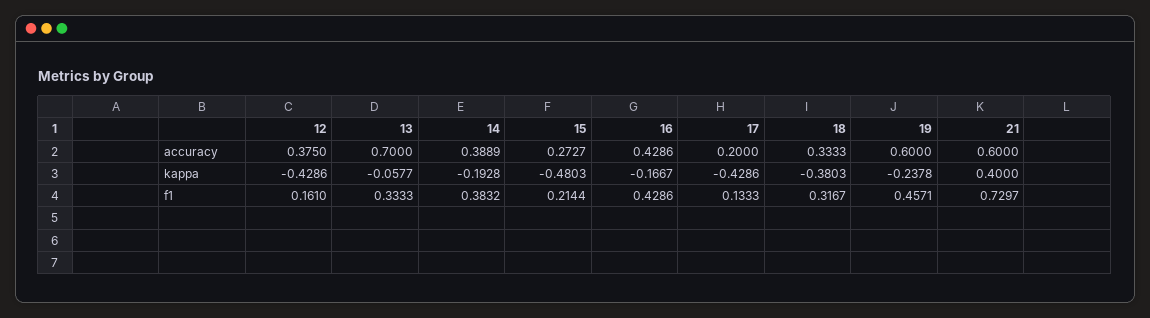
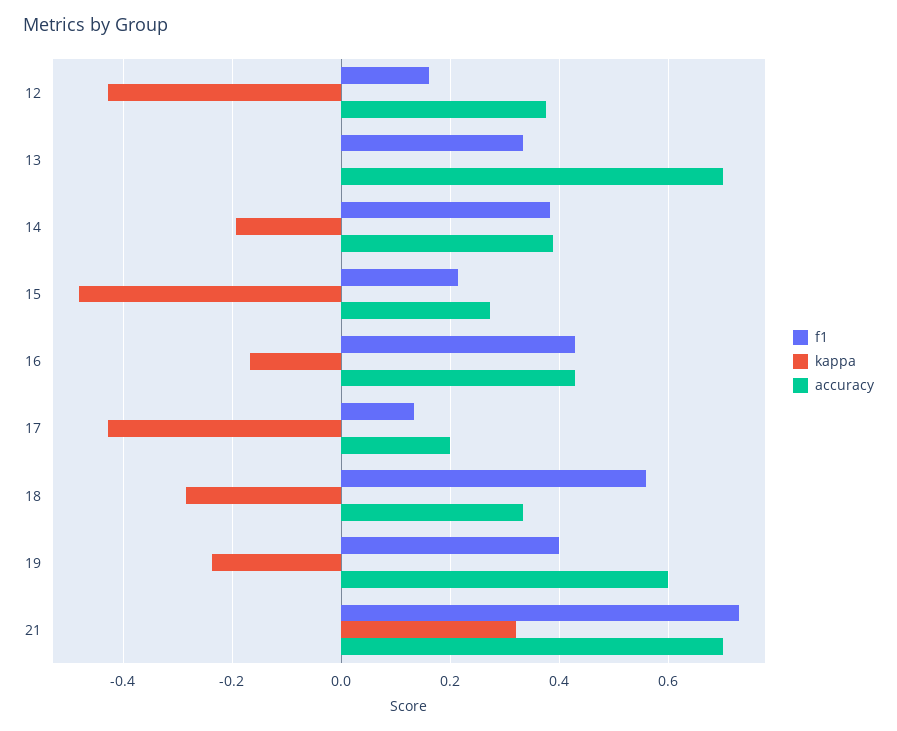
  {
    "accuracy": {
      "12": 0.375,
      "13": 0.7,
      "14": 0.3889,
      "15": 0.2727,
      "16": 0.4286,
      "17": 0.2,
      "18": 0.3333,
      "19": 0.6,
-     "21": 0.6
+     "21": 0.7
    },
    "kappa": {
      "12": -0.4286,
-     "13": -0.0577,
+     "13": 0,
      "14": -0.1928,
      "15": -0.4803,
      "16": -0.1667,
      "17": -0.4286,
-     "18": -0.3803,
+     "18": -0.28,
      "19": -0.2378,
-     "21": 0.4
+     "21": 0.32
    },
    "f1": {
      "12": 0.161,
      "13": 0.3333,
      "14": 0.3832,
      "15": 0.2144,
      "16": 0.4286,
      "17": 0.1333,
-     "18": 0.3167,
+     "18": 0.56,
-     "19": 0.4571,
+     "19": 0.4,
      "21": 0.7297
    }
  }

